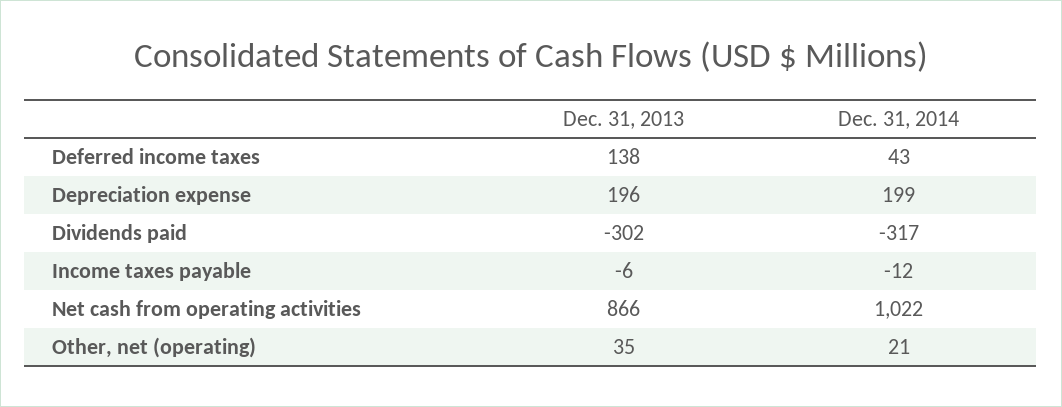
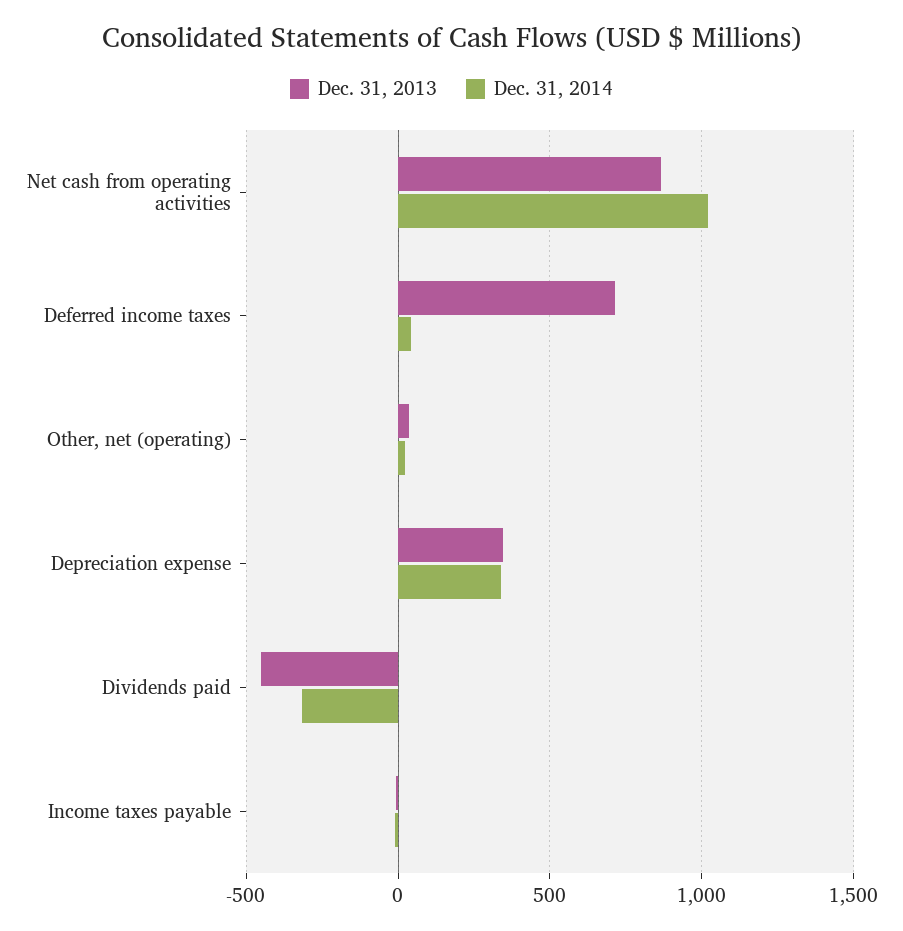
  {
    "Dec. 31, 2013": {
-     "Deferred income taxes": 138,
+     "Deferred income taxes": 700,
-     "Depreciation expense": 196,
+     "Depreciation expense": 350,
-     "Dividends paid": -302,
+     "Dividends paid": -450,
      "Income taxes payable": -6,
      "Net cash from operating activities": 866,
      "Other, net (operating)": 35
    },
    "Dec. 31, 2014": {
      "Deferred income taxes": 43,
-     "Depreciation expense": 199,
+     "Depreciation expense": 350,
      "Dividends paid": -317,
      "Income taxes payable": -12,
      "Net cash from operating activities": 1022,
      "Other, net (operating)": 21
    }
  }

